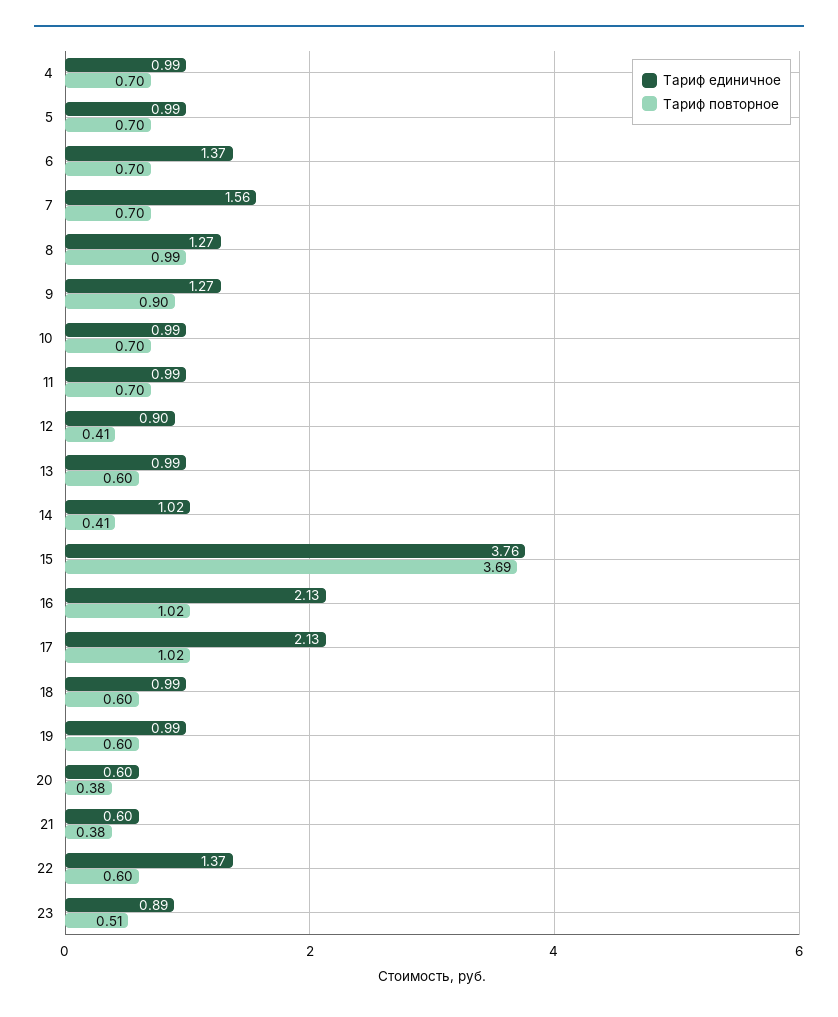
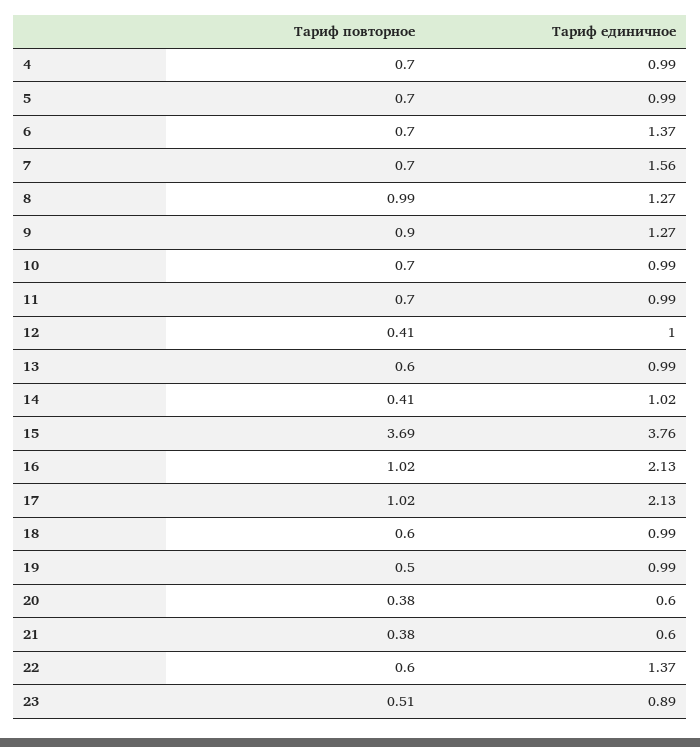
  {
    "Тариф единичное": {
      "4": 0.99,
      "5": 0.99,
      "6": 1.37,
      "7": 1.56,
      "8": 1.27,
      "9": 1.27,
      "10": 0.99,
      "11": 0.99,
-     "12": 0.9,
+     "12": 1,
      "13": 0.99,
      "14": 1.02,
      "15": 3.76,
      "16": 2.13,
      "17": 2.13,
      "18": 0.99,
      "19": 0.99,
      "20": 0.6,
      "21": 0.6,
      "22": 1.37,
      "23": 0.89
    },
    "Тариф повторное": {
      "4": 0.7,
      "5": 0.7,
      "6": 0.7,
      "7": 0.7,
      "8": 0.99,
      "9": 0.9,
      "10": 0.7,
      "11": 0.7,
      "12": 0.41,
      "13": 0.6,
      "14": 0.41,
      "15": 3.69,
      "16": 1.02,
      "17": 1.02,
      "18": 0.6,
-     "19": 0.6,
+     "19": 0.5,
      "20": 0.38,
      "21": 0.38,
      "22": 0.6,
      "23": 0.51
    }
  }

